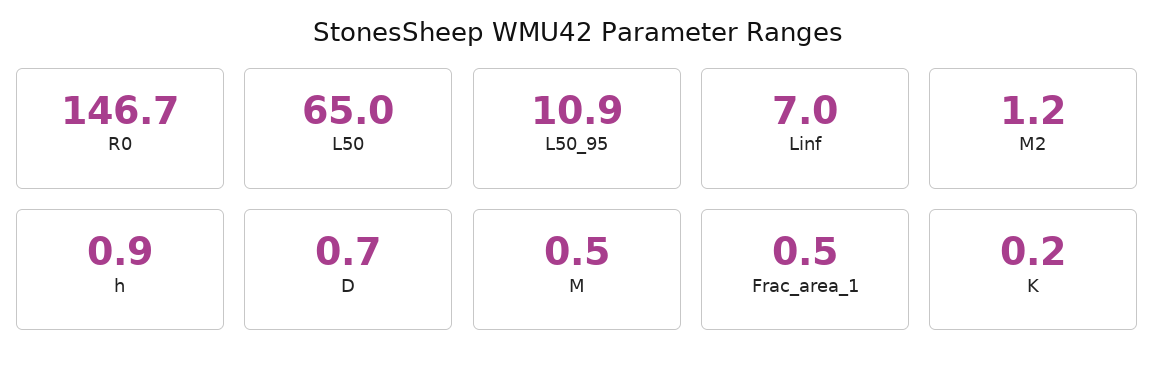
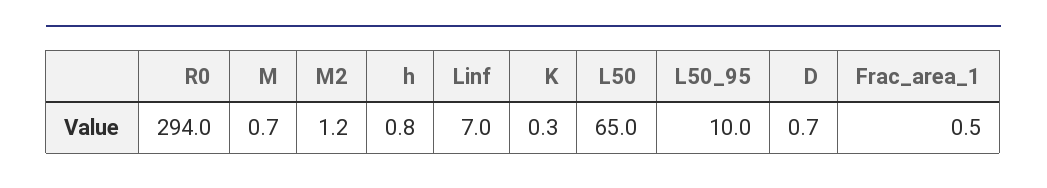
  {
-   "R0": 146.7,
+   "R0": 294,
    "L50": 65,
-   "L50_95": 10.9,
+   "L50_95": 10,
    "Linf": 7,
    "M2": 1.2,
-   "h": 0.9,
+   "h": 0.8,
    "D": 0.7,
-   "M": 0.5,
+   "M": 0.7,
    "Frac_area_1": 0.5,
-   "K": 0.2
+   "K": 0.3
  }

